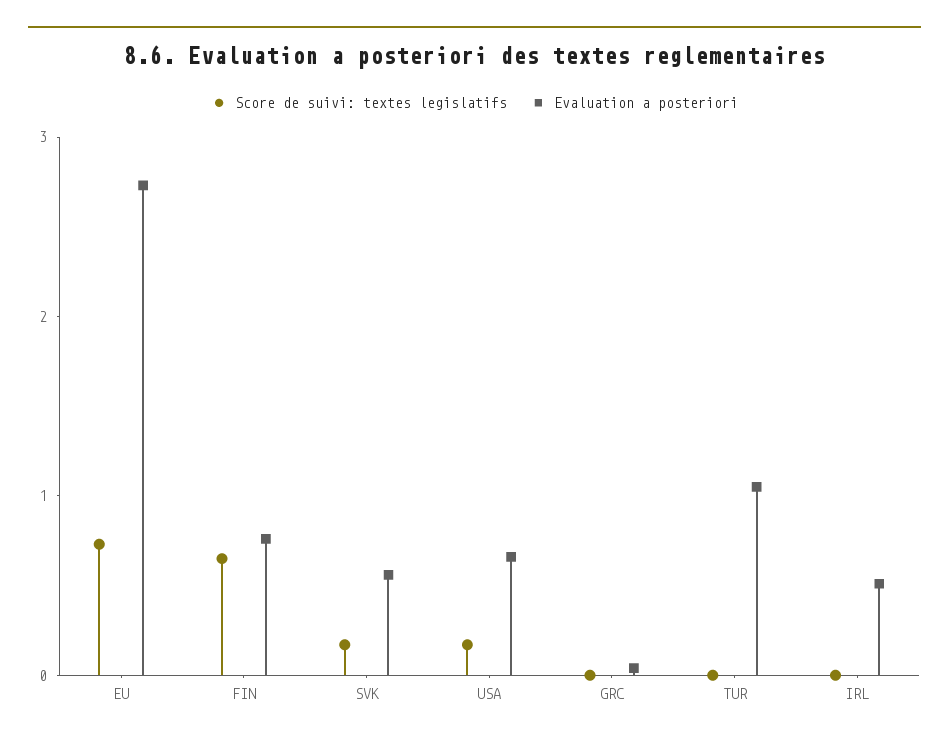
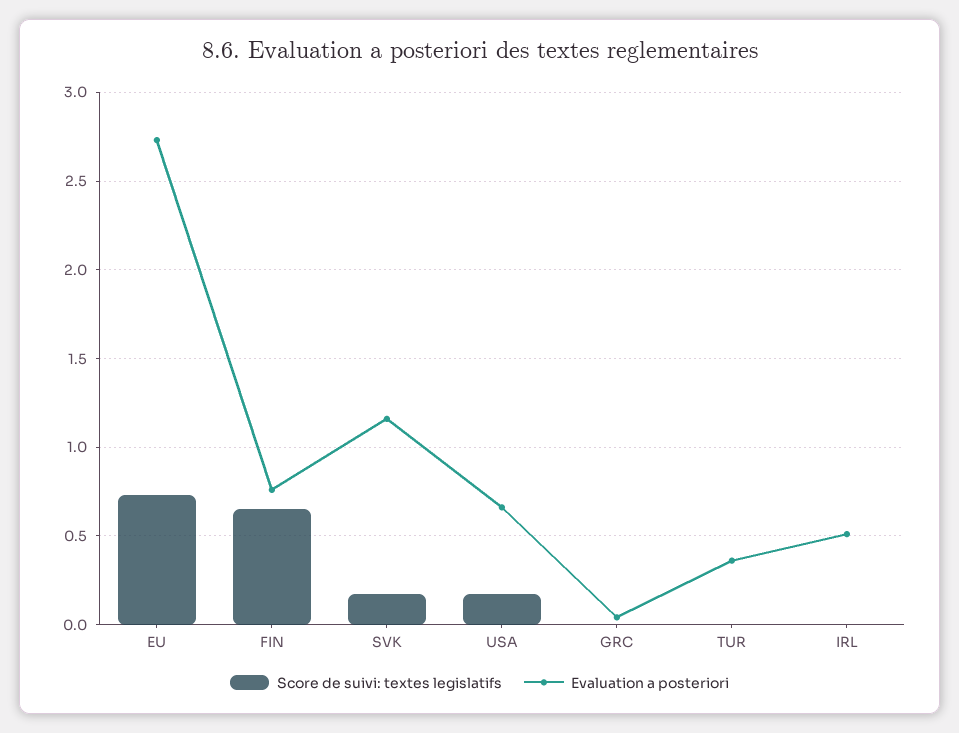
  {
    "Score de suivi: textes legislatifs": {
      "EU": 0.75,
      "FIN": 0.65,
      "SVK": 0.15,
      "USA": 0.15,
      "GRC": 0,
      "TUR": 0,
      "IRL": 0
    },
    "Evaluation a posteriori": {
      "EU": 2.75,
      "FIN": 0.75,
-     "SVK": 0.6,
+     "SVK": 1.15,
      "USA": 0.65,
      "GRC": 0.05,
-     "TUR": 1,
+     "TUR": 0.35,
      "IRL": 0.5
    }
  }

